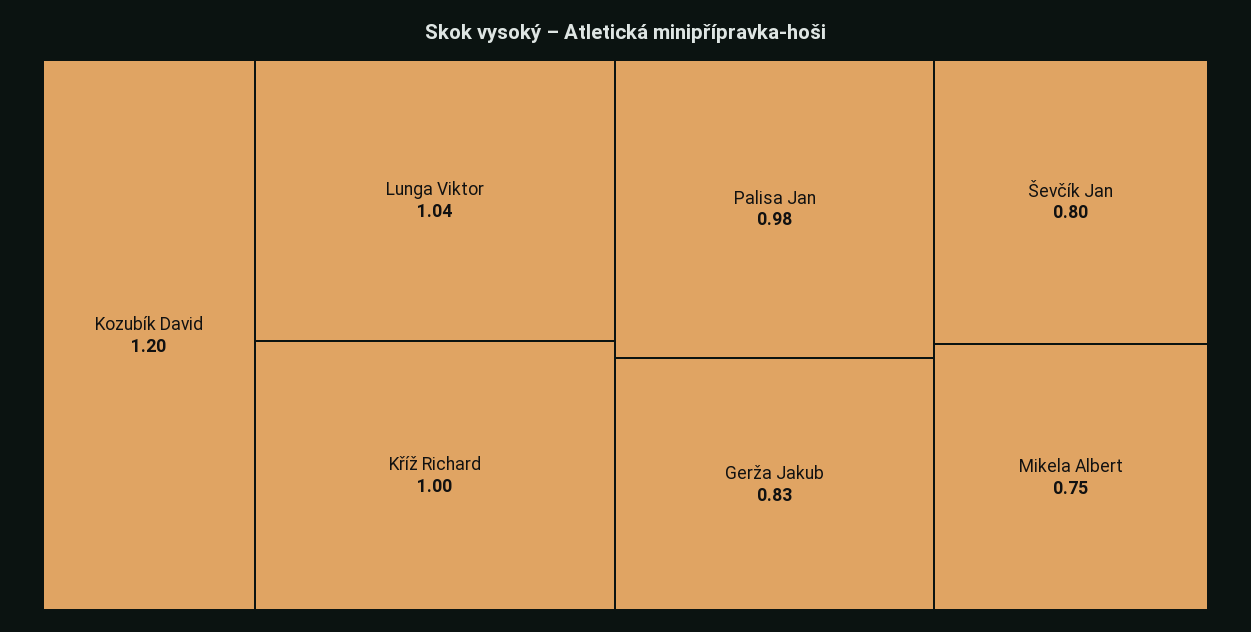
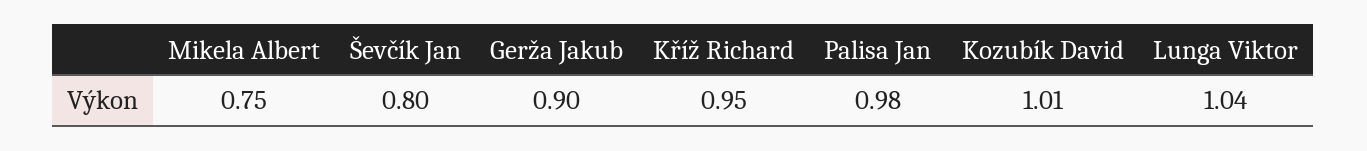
  {
-   "Kozubík David": 1.2,
+   "Kozubík David": 1.01,
    "Lunga Viktor": 1.04,
-   "Kříž Richard": 1,
+   "Kříž Richard": 0.95,
    "Palisa Jan": 0.98,
-   "Gerža Jakub": 0.83,
+   "Gerža Jakub": 0.9,
    "Ševčík Jan": 0.8,
    "Mikela Albert": 0.75
  }

